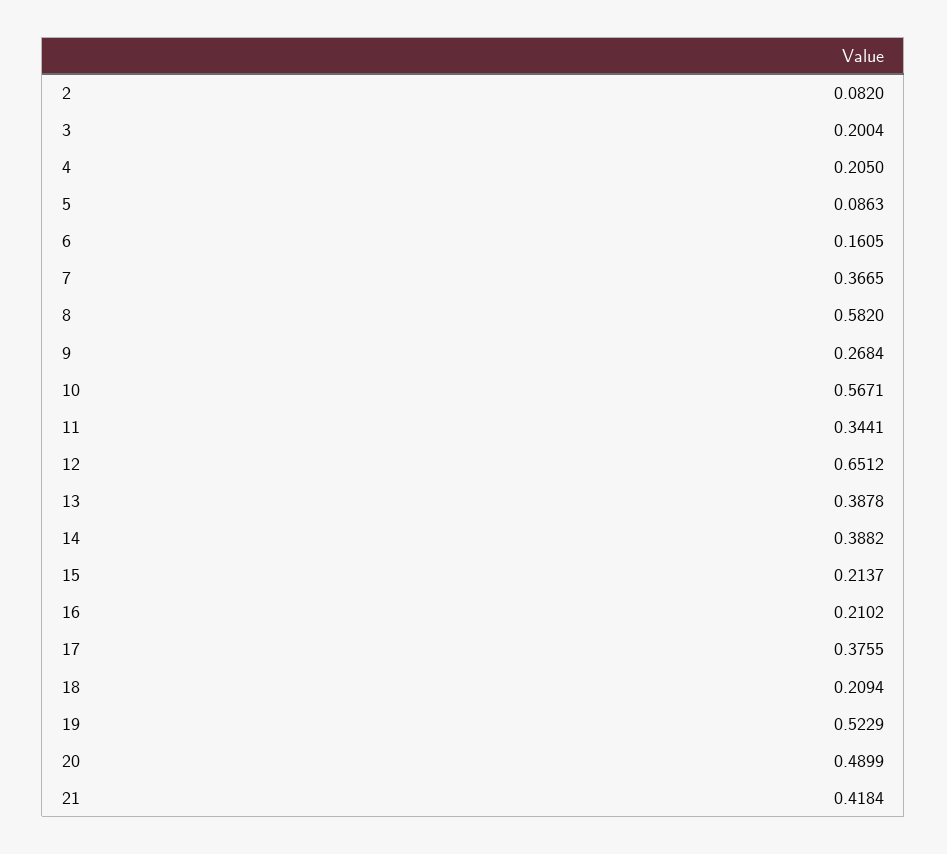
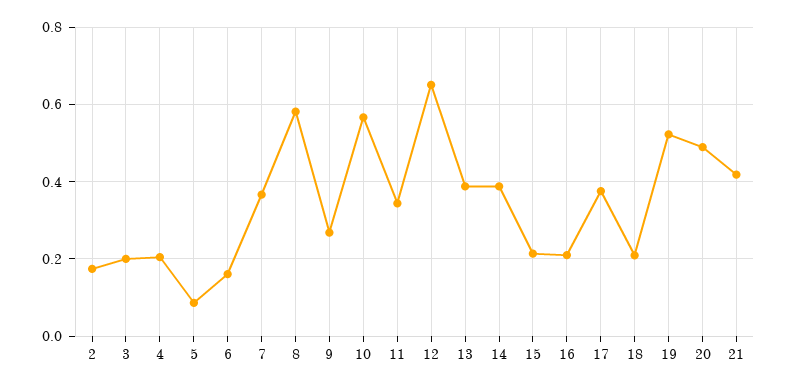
  {
-   "2": 0.082,
+   "2": 0.18,
    "3": 0.2004,
    "4": 0.205,
    "5": 0.0863,
    "6": 0.1605,
    "7": 0.3665,
    "8": 0.582,
    "9": 0.2684,
    "10": 0.5671,
    "11": 0.3441,
    "12": 0.6512,
    "13": 0.3878,
    "14": 0.3882,
    "15": 0.2137,
    "16": 0.2102,
    "17": 0.3755,
    "18": 0.2094,
    "19": 0.5229,
    "20": 0.4899,
    "21": 0.4184
  }

